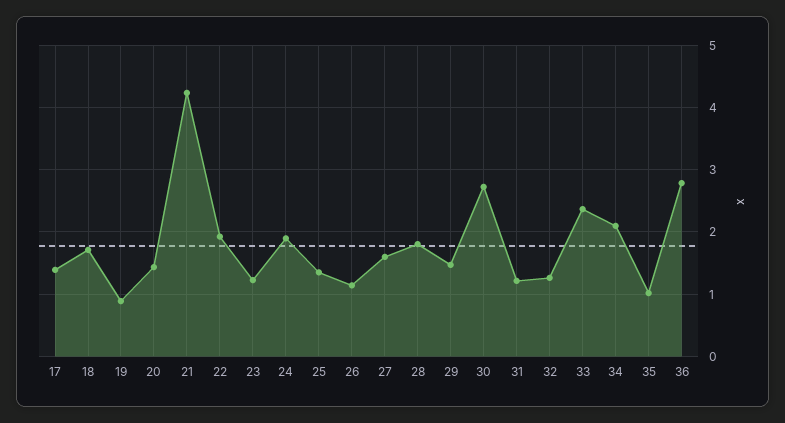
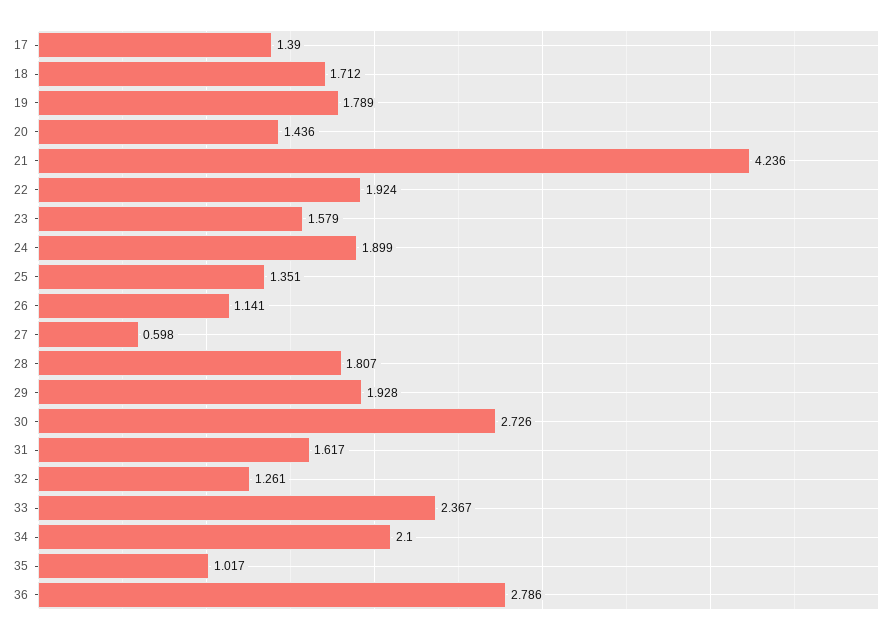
  {
    "17": 1.39,
    "18": 1.712,
-   "19": 0.9,
+   "19": 1.789,
    "20": 1.436,
    "21": 4.236,
    "22": 1.924,
-   "23": 1.2,
+   "23": 1.579,
    "24": 1.899,
    "25": 1.351,
    "26": 1.141,
-   "27": 1.6,
+   "27": 0.598,
    "28": 1.807,
-   "29": 1.5,
+   "29": 1.928,
    "30": 2.726,
-   "31": 1.2,
+   "31": 1.617,
    "32": 1.261,
    "33": 2.367,
    "34": 2.1,
    "35": 1.017,
    "36": 2.786
  }

